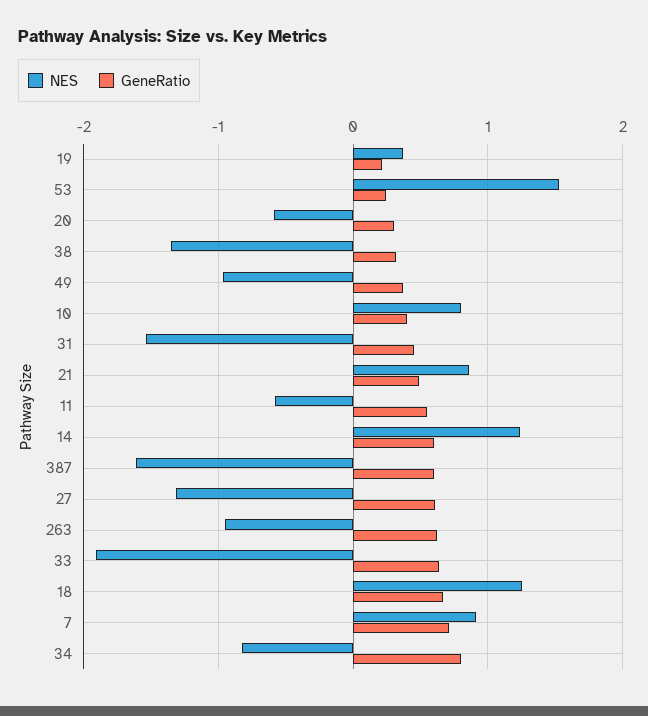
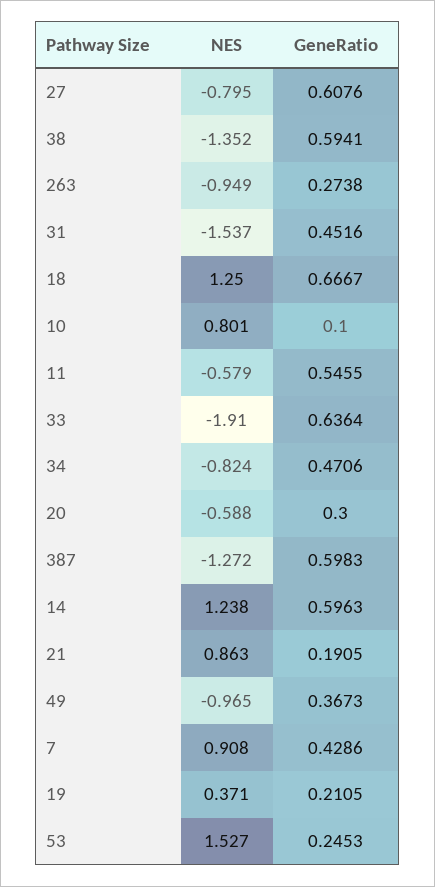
  {
    "NES": {
      "19": 0.371,
      "53": 1.527,
      "20": -0.588,
      "38": -1.352,
      "49": -0.965,
      "10": 0.801,
      "31": -1.537,
      "21": 0.863,
      "11": -0.579,
      "14": 1.238,
-     "387": -1.6,
+     "387": -1.272,
-     "27": -1.3,
+     "27": -0.795,
      "263": -0.949,
      "33": -1.91,
      "18": 1.25,
      "7": 0.908,
      "34": -0.824
    },
    "GeneRatio": {
      "19": 0.2105,
      "53": 0.2453,
      "20": 0.3,
-     "38": 0.3,
+     "38": 0.5941,
      "49": 0.3673,
-     "10": 0.4,
+     "10": 0.1,
      "31": 0.4516,
-     "21": 0.5,
+     "21": 0.1905,
      "11": 0.5455,
      "14": 0.5963,
      "387": 0.5983,
      "27": 0.6076,
-     "263": 0.6,
+     "263": 0.2738,
      "33": 0.6364,
      "18": 0.6667,
-     "7": 0.7,
+     "7": 0.4286,
-     "34": 0.8
+     "34": 0.4706
    }
  }

